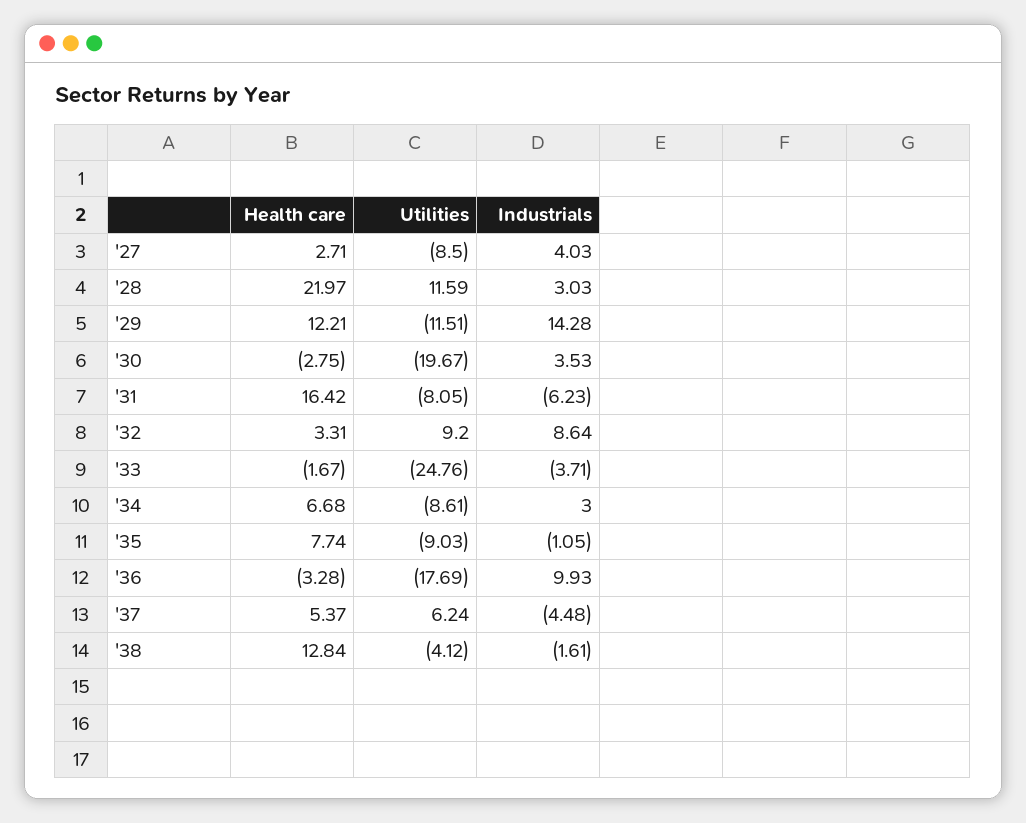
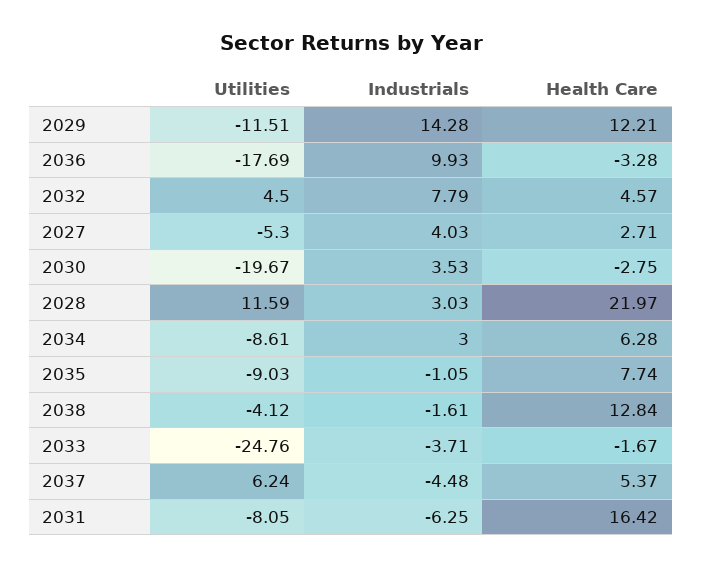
  {
    "Health care": {
      "'27": 2.71,
      "'28": 21.97,
      "'29": 12.21,
      "'30": -2.75,
      "'31": 16.42,
-     "'32": 3.31,
+     "'32": 4.57,
      "'33": -1.67,
-     "'34": 6.68,
+     "'34": 6.28,
      "'35": 7.74,
      "'36": -3.28,
      "'37": 5.37,
      "'38": 12.84
    },
    "Utilities": {
-     "'27": -8.5,
+     "'27": -5.3,
      "'28": 11.59,
      "'29": -11.51,
      "'30": -19.67,
      "'31": -8.05,
-     "'32": 9.2,
+     "'32": 4.5,
      "'33": -24.76,
      "'34": -8.61,
      "'35": -9.03,
      "'36": -17.69,
      "'37": 6.24,
      "'38": -4.12
    },
    "Industrials": {
      "'27": 4.03,
      "'28": 3.03,
      "'29": 14.28,
      "'30": 3.53,
-     "'31": -6.23,
+     "'31": -6.25,
-     "'32": 8.64,
+     "'32": 7.79,
      "'33": -3.71,
      "'34": 3,
      "'35": -1.05,
      "'36": 9.93,
      "'37": -4.48,
      "'38": -1.61
    }
  }

